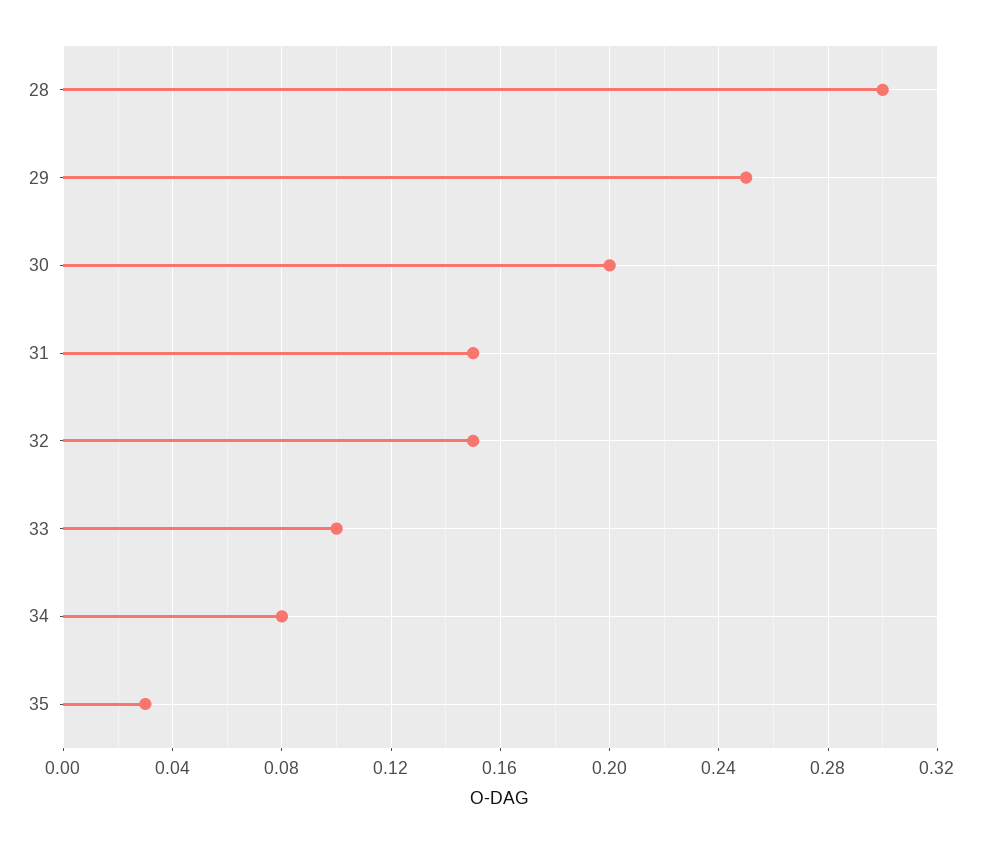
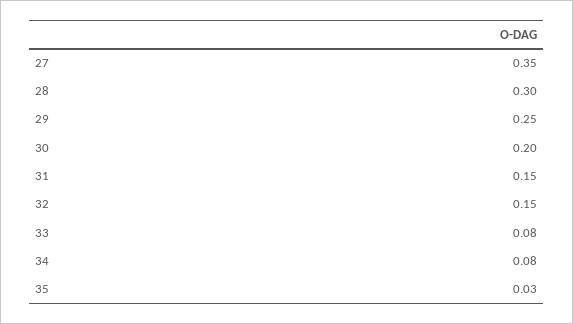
  {
    "28": 0.3,
    "29": 0.25,
    "30": 0.2,
    "31": 0.15,
    "32": 0.15,
-   "33": 0.1,
+   "33": 0.08,
    "34": 0.08,
-   "35": 0.03
+   "35": 0.03,
+   "27": 0.35
  }

